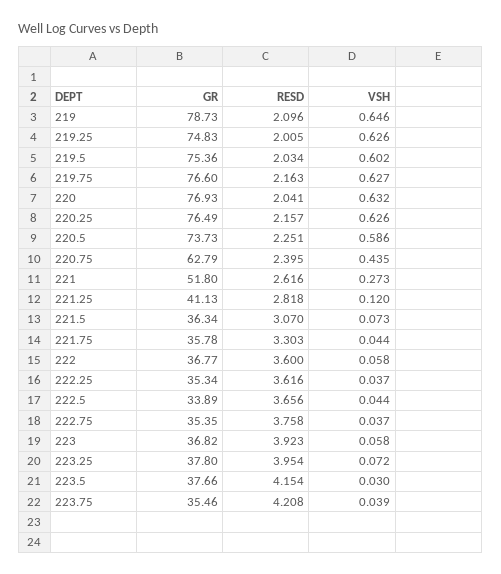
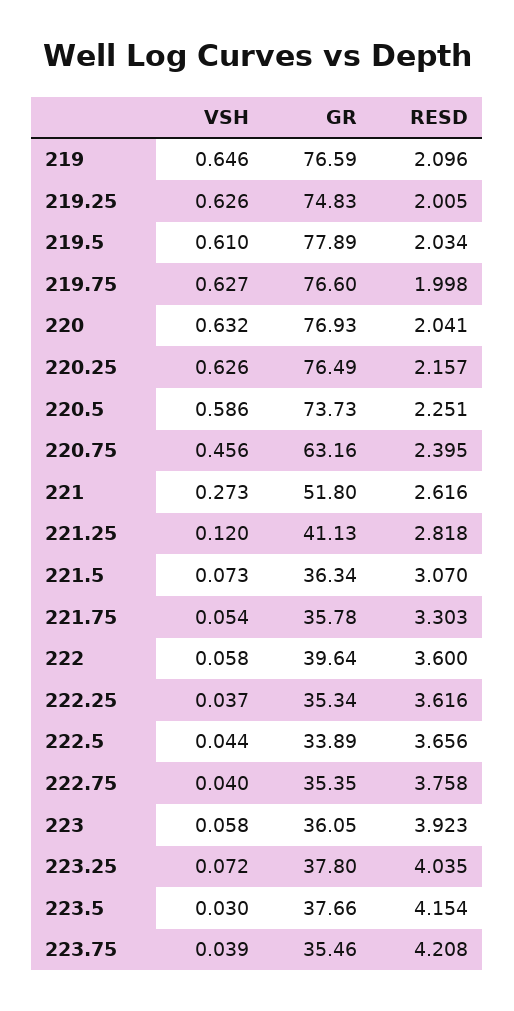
  {
    "GR": {
-     "219": 78.73,
+     "219": 76.59,
      "219.25": 74.83,
-     "219.5": 75.36,
+     "219.5": 77.89,
      "219.75": 76.6,
      "220": 76.93,
      "220.25": 76.49,
      "220.5": 73.73,
-     "220.75": 62.79,
+     "220.75": 63.16,
      "221": 51.8,
      "221.25": 41.13,
      "221.5": 36.34,
      "221.75": 35.78,
-     "222": 36.77,
+     "222": 39.64,
      "222.25": 35.34,
      "222.5": 33.89,
      "222.75": 35.35,
-     "223": 36.82,
+     "223": 36.05,
      "223.25": 37.8,
      "223.5": 37.66,
      "223.75": 35.46
    },
    "RESD": {
      "219": 2.096,
      "219.25": 2.005,
      "219.5": 2.034,
-     "219.75": 2.163,
+     "219.75": 1.998,
      "220": 2.041,
      "220.25": 2.157,
      "220.5": 2.251,
      "220.75": 2.395,
      "221": 2.616,
      "221.25": 2.818,
      "221.5": 3.07,
      "221.75": 3.303,
      "222": 3.6,
      "222.25": 3.616,
      "222.5": 3.656,
      "222.75": 3.758,
      "223": 3.923,
-     "223.25": 3.954,
+     "223.25": 4.035,
      "223.5": 4.154,
      "223.75": 4.208
    },
    "VSH": {
      "219": 0.646,
      "219.25": 0.626,
-     "219.5": 0.602,
+     "219.5": 0.61,
      "219.75": 0.627,
      "220": 0.632,
      "220.25": 0.626,
      "220.5": 0.586,
-     "220.75": 0.435,
+     "220.75": 0.456,
      "221": 0.273,
      "221.25": 0.12,
      "221.5": 0.073,
-     "221.75": 0.044,
+     "221.75": 0.054,
      "222": 0.058,
      "222.25": 0.037,
      "222.5": 0.044,
-     "222.75": 0.037,
+     "222.75": 0.04,
      "223": 0.058,
      "223.25": 0.072,
      "223.5": 0.03,
      "223.75": 0.039
    }
  }

